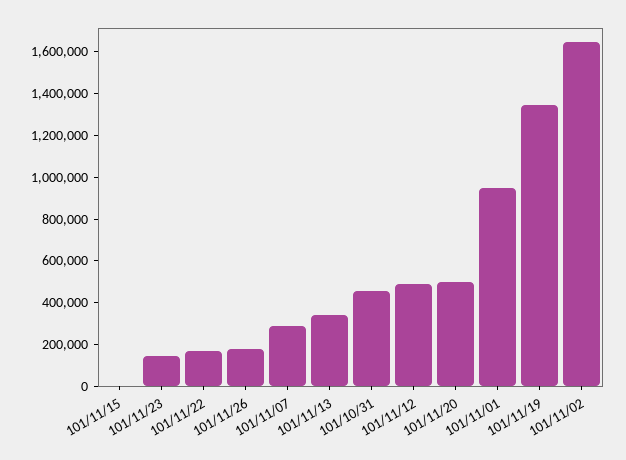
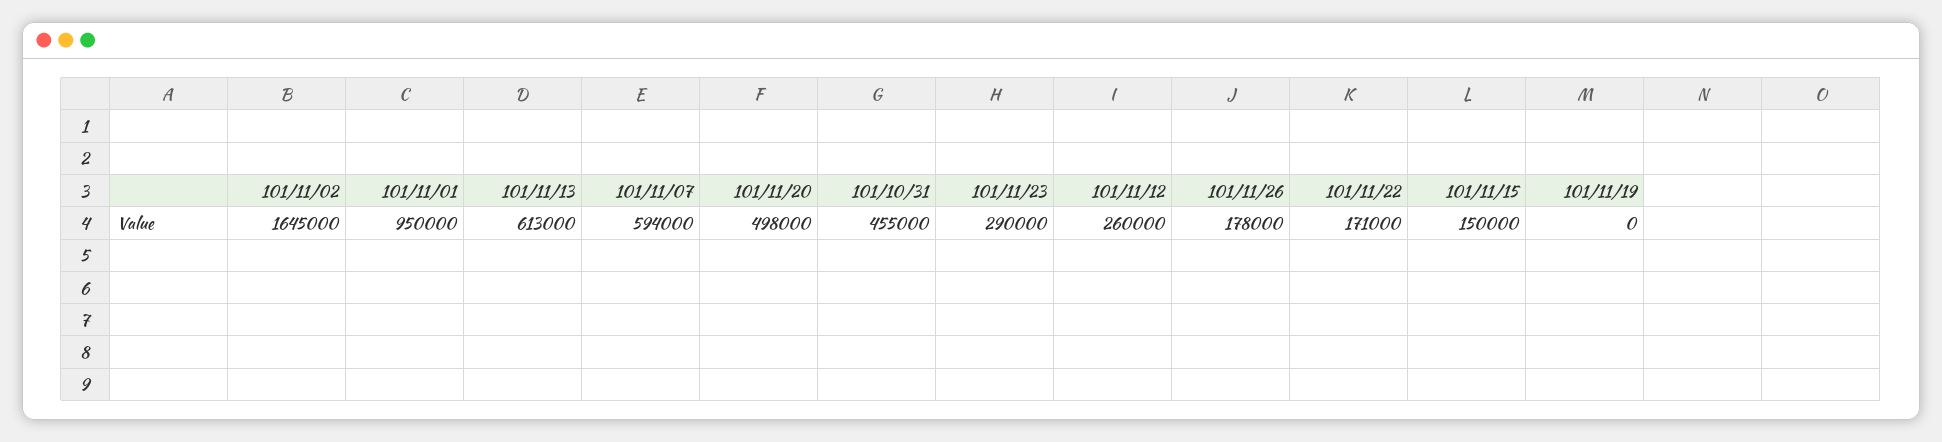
  {
-   "101/11/15": 0,
+   "101/11/15": 150000,
-   "101/11/23": 150000,
+   "101/11/23": 290000,
    "101/11/22": 171000,
    "101/11/26": 178000,
-   "101/11/07": 300000,
+   "101/11/07": 594000,
-   "101/11/13": 350000,
+   "101/11/13": 613000,
    "101/10/31": 455000,
-   "101/11/12": 500000,
+   "101/11/12": 260000,
    "101/11/20": 498000,
    "101/11/01": 950000,
-   "101/11/19": 1350000,
+   "101/11/19": 0,
    "101/11/02": 1645000
  }

